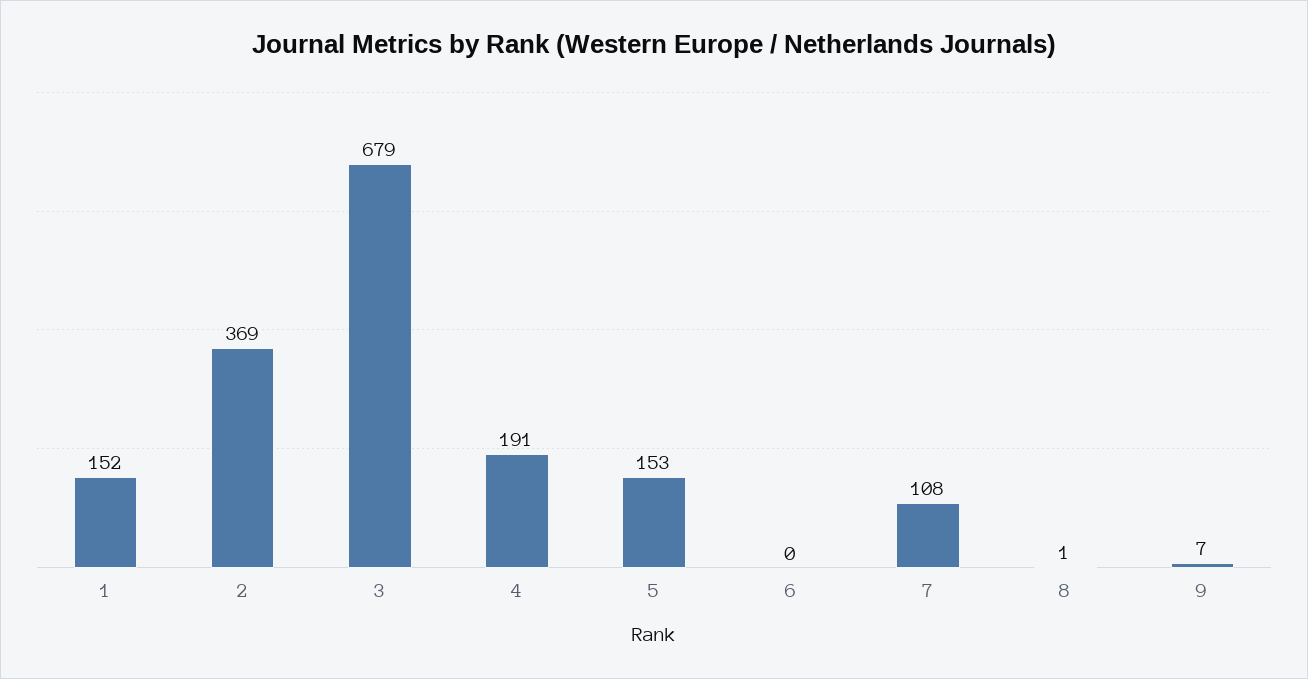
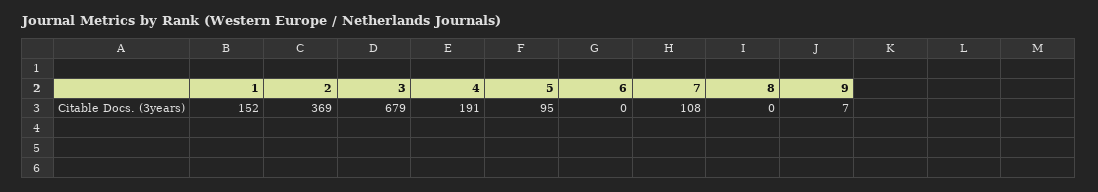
  {
    "1": 152,
    "2": 369,
    "3": 679,
    "4": 191,
-   "5": 153,
+   "5": 95,
    "6": 0,
    "7": 108,
-   "8": 1,
+   "8": 0,
    "9": 7
  }

